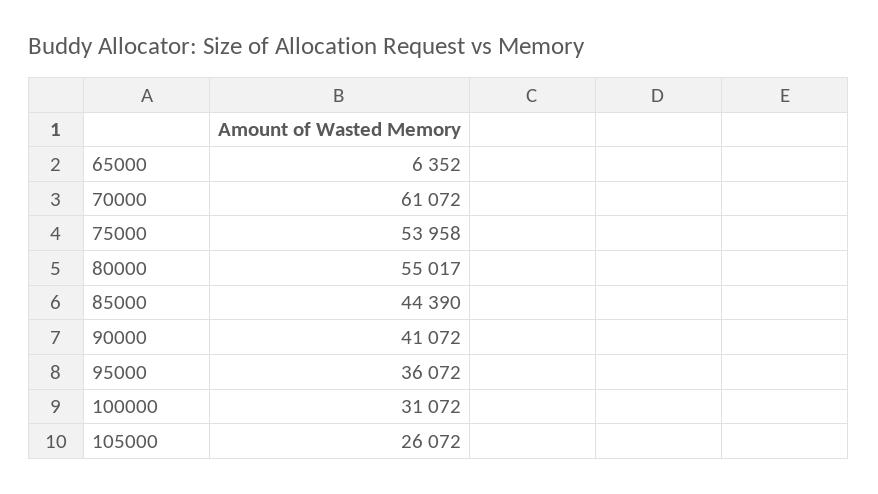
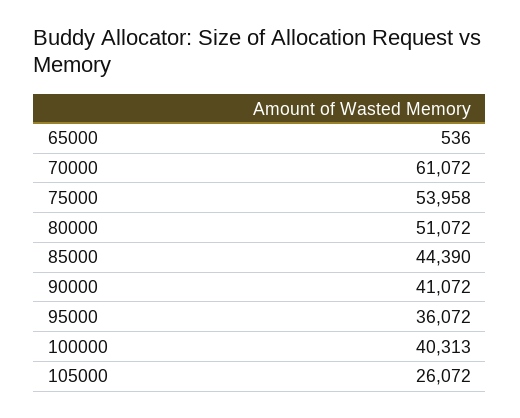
  {
-   "65000": 6352,
+   "65000": 536,
    "70000": 61072,
    "75000": 53958,
-   "80000": 55017,
+   "80000": 51072,
    "85000": 44390,
    "90000": 41072,
    "95000": 36072,
-   "100000": 31072,
+   "100000": 40313,
    "105000": 26072
  }

